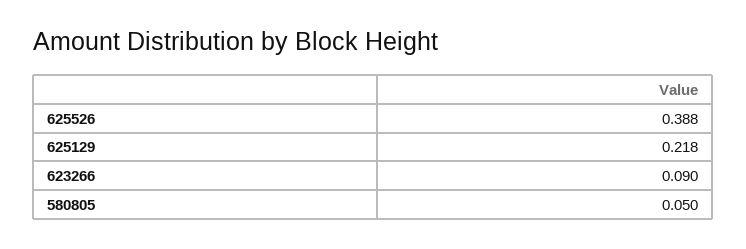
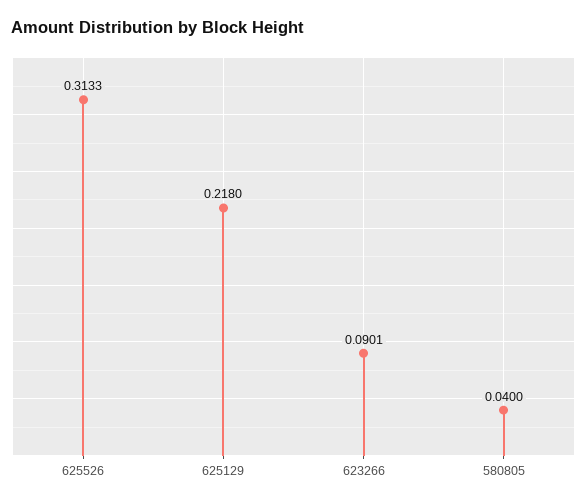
  {
-   "625526": 0.388,
+   "625526": 0.3133,
    "625129": 0.218,
    "623266": 0.0901,
-   "580805": 0.05
+   "580805": 0.04
  }

